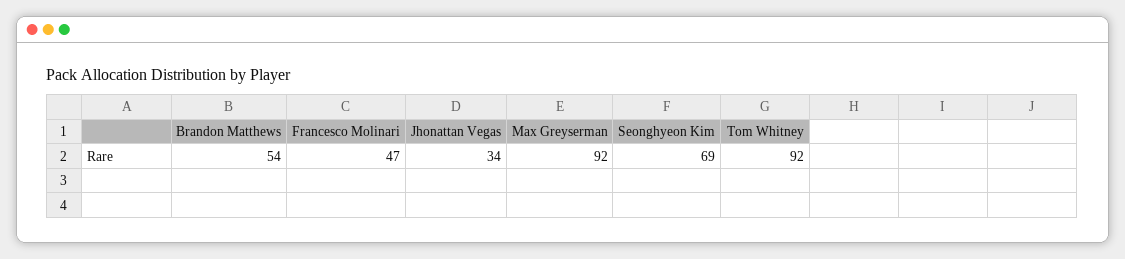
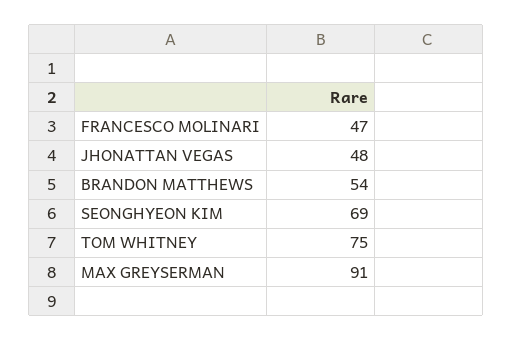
  {
    "Brandon Matthews": 54,
    "Francesco Molinari": 47,
-   "Jhonattan Vegas": 34,
+   "Jhonattan Vegas": 48,
-   "Max Greyserman": 92,
+   "Max Greyserman": 91,
    "Seonghyeon Kim": 69,
-   "Tom Whitney": 92
+   "Tom Whitney": 75
  }

